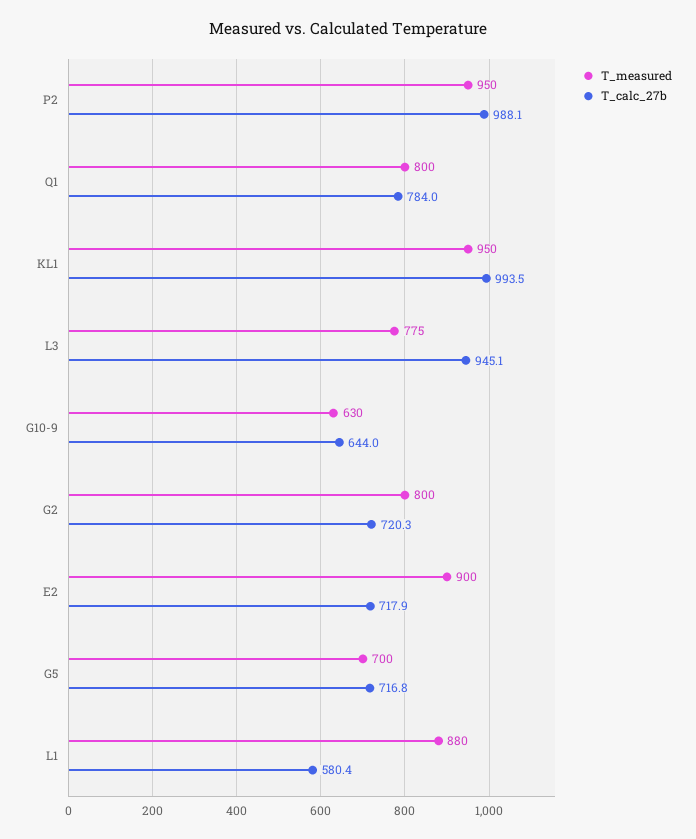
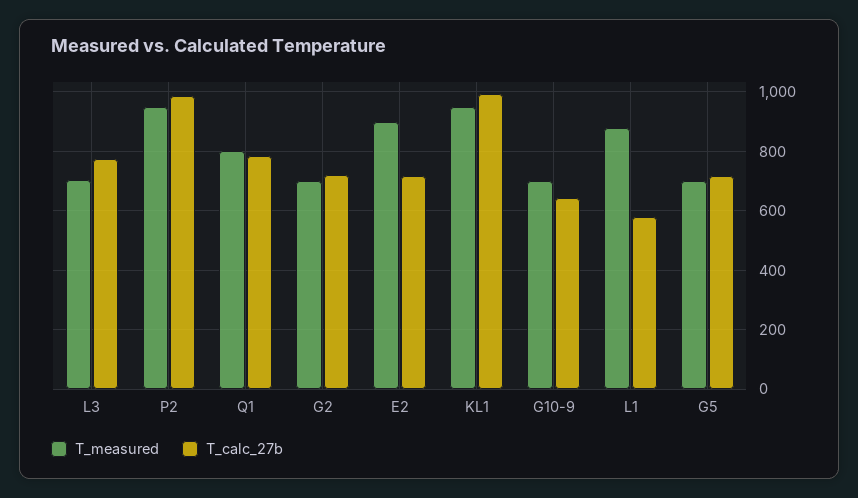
  {
    "T_measured": {
      "P2": 950,
      "Q1": 800,
      "KL1": 950,
-     "L3": 775,
+     "L3": 700,
-     "G10-9": 630,
+     "G10-9": 700,
-     "G2": 800,
+     "G2": 700,
      "E2": 900,
      "G5": 700,
      "L1": 880
    },
    "T_calc_27b": {
      "P2": 988.1,
      "Q1": 784,
      "KL1": 993.5,
-     "L3": 945.1,
+     "L3": 775,
      "G10-9": 644,
      "G2": 720.3,
      "E2": 717.9,
      "G5": 716.8,
      "L1": 580.4
    }
  }

